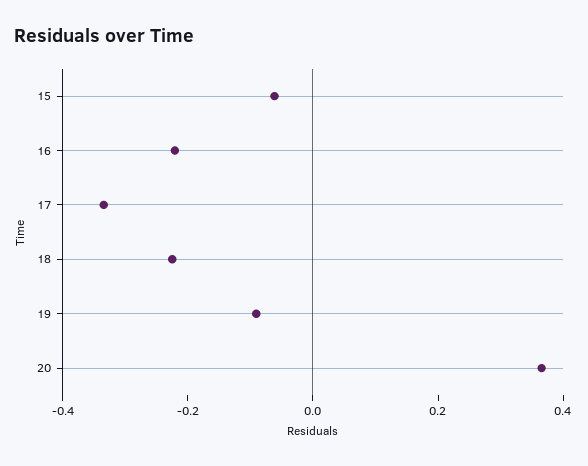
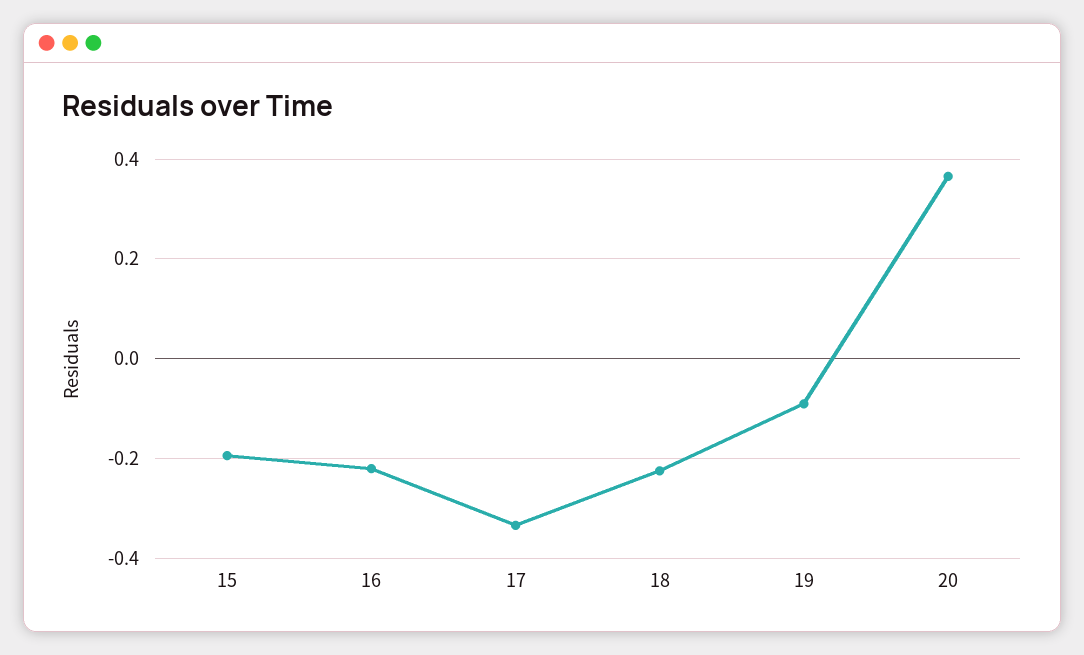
  {
-   "15": -0.05,
+   "15": -0.2,
    "16": -0.22,
    "17": -0.34,
    "18": -0.22,
    "19": -0.1,
    "20": 0.36
  }

